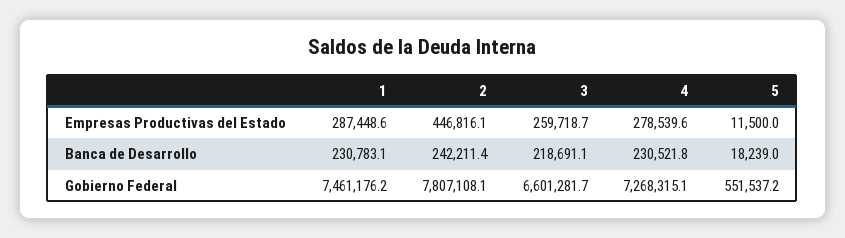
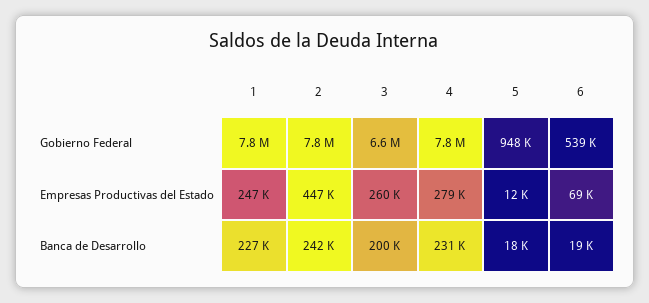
  {
    "1": {
-     "Empresas Productivas del Estado": 287448.6,
+     "Empresas Productivas del Estado": 247000,
-     "Banca de Desarrollo": 230783.1,
+     "Banca de Desarrollo": 227000,
-     "Gobierno Federal": 7461176.2
+     "Gobierno Federal": 7800000
    },
    "2": {
      "Empresas Productivas del Estado": 446816.1,
      "Banca de Desarrollo": 242211.4,
      "Gobierno Federal": 7807108.1
    },
    "3": {
      "Empresas Productivas del Estado": 259718.7,
-     "Banca de Desarrollo": 218691.1,
+     "Banca de Desarrollo": 200000,
      "Gobierno Federal": 6601281.7
    },
    "4": {
      "Empresas Productivas del Estado": 278539.6,
      "Banca de Desarrollo": 230521.8,
-     "Gobierno Federal": 7268315.1
+     "Gobierno Federal": 7800000
    },
    "5": {
      "Empresas Productivas del Estado": 11500,
      "Banca de Desarrollo": 18239,
-     "Gobierno Federal": 551537.2
+     "Gobierno Federal": 948000
-   }
+   },
+   "6": {
+     "Gobierno Federal": 539000,
+     "Empresas Productivas del Estado": 69000,
+     "Banca de Desarrollo": 19000
+   }
  }

